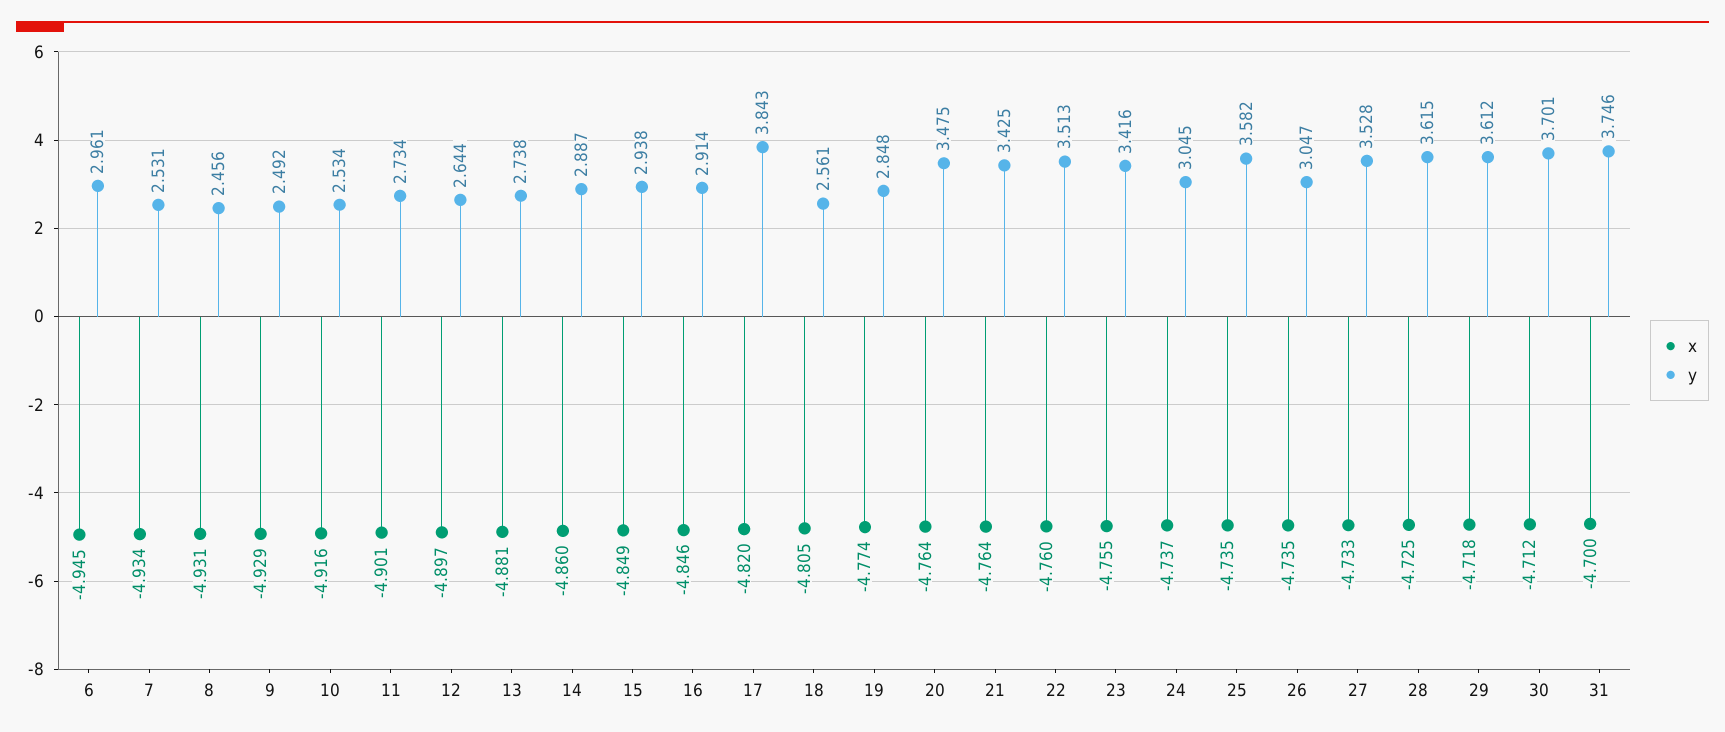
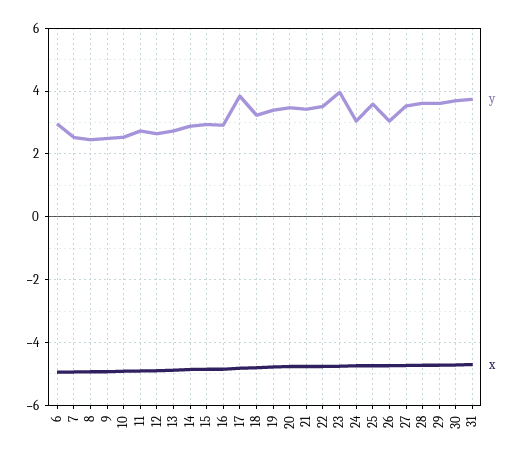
  {
    "x": {
      "6": -4.945,
      "7": -4.934,
      "8": -4.931,
      "9": -4.929,
      "10": -4.916,
      "11": -4.901,
      "12": -4.897,
      "13": -4.881,
      "14": -4.86,
      "15": -4.849,
      "16": -4.846,
      "17": -4.82,
      "18": -4.805,
      "19": -4.774,
      "20": -4.764,
      "21": -4.764,
      "22": -4.76,
      "23": -4.755,
      "24": -4.737,
      "25": -4.735,
      "26": -4.735,
      "27": -4.733,
      "28": -4.725,
      "29": -4.718,
      "30": -4.712,
      "31": -4.7
    },
    "y": {
      "6": 2.961,
      "7": 2.531,
      "8": 2.456,
      "9": 2.492,
      "10": 2.534,
      "11": 2.734,
      "12": 2.644,
      "13": 2.738,
      "14": 2.887,
      "15": 2.938,
      "16": 2.914,
      "17": 3.843,
-     "18": 2.561,
+     "18": 3.2,
-     "19": 2.848,
+     "19": 3.4,
      "20": 3.475,
      "21": 3.425,
      "22": 3.513,
-     "23": 3.416,
+     "23": 4,
      "24": 3.045,
      "25": 3.582,
      "26": 3.047,
      "27": 3.528,
      "28": 3.615,
      "29": 3.612,
      "30": 3.701,
      "31": 3.746
    }
  }

